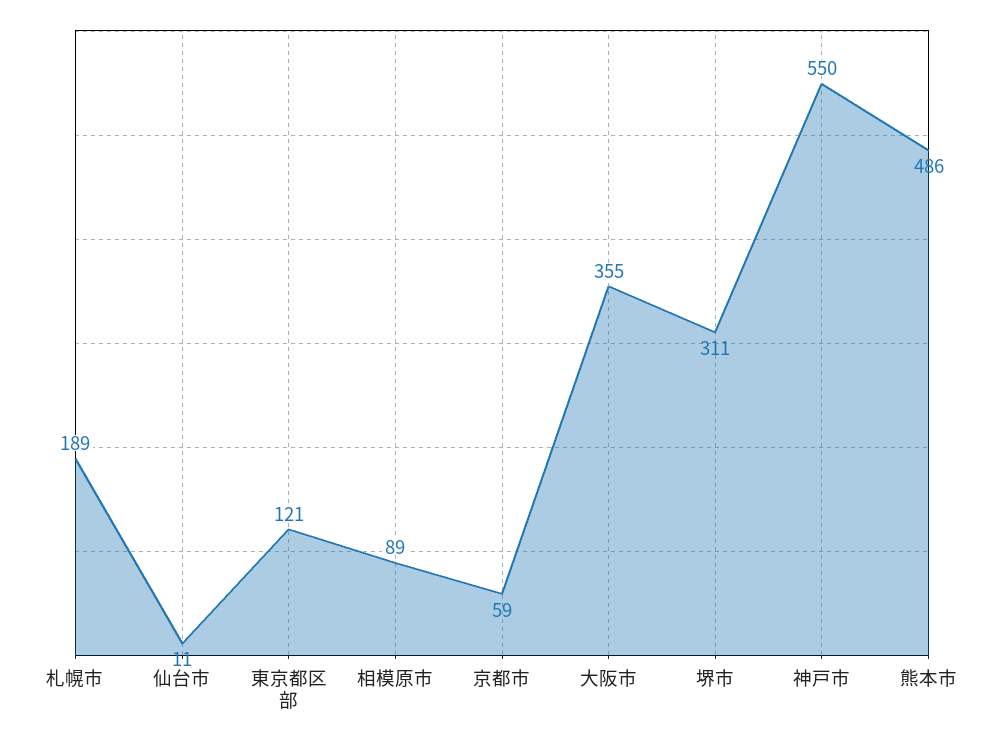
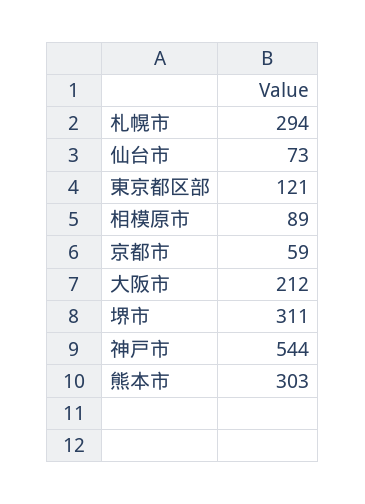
  {
-   "札幌市": 189,
+   "札幌市": 294,
-   "仙台市": 11,
+   "仙台市": 73,
    "東京都区部": 121,
    "相模原市": 89,
    "京都市": 59,
-   "大阪市": 355,
+   "大阪市": 212,
    "堺市": 311,
-   "神戸市": 550,
+   "神戸市": 544,
-   "熊本市": 486
+   "熊本市": 303
  }

